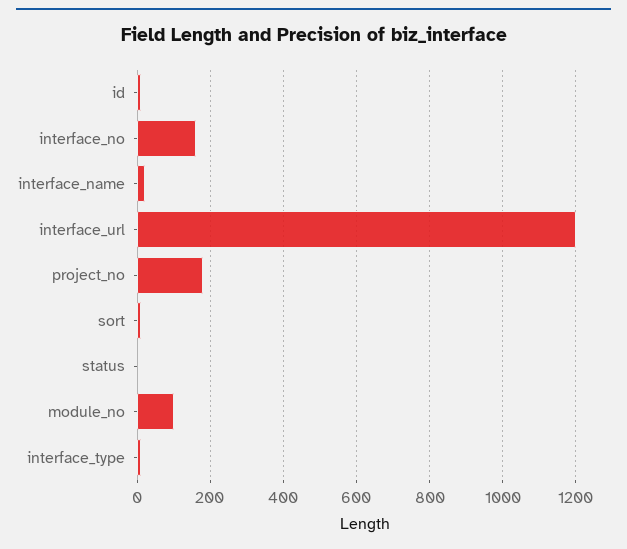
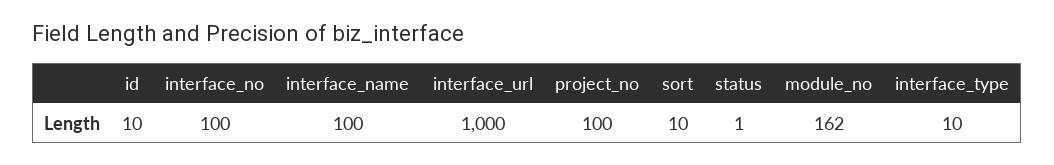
  {
    "id": 10,
-   "interface_no": 160,
+   "interface_no": 100,
-   "interface_name": 20,
+   "interface_name": 100,
-   "interface_url": 1200,
+   "interface_url": 1000,
-   "project_no": 180,
+   "project_no": 100,
    "sort": 10,
    "status": 1,
-   "module_no": 100,
+   "module_no": 162,
    "interface_type": 10
  }

